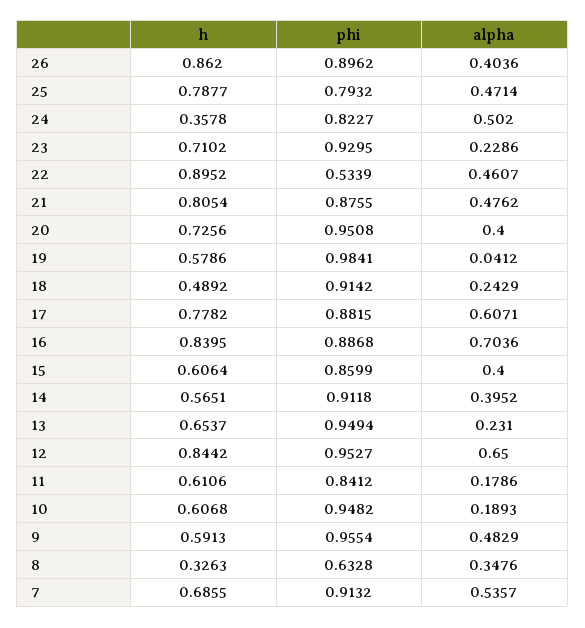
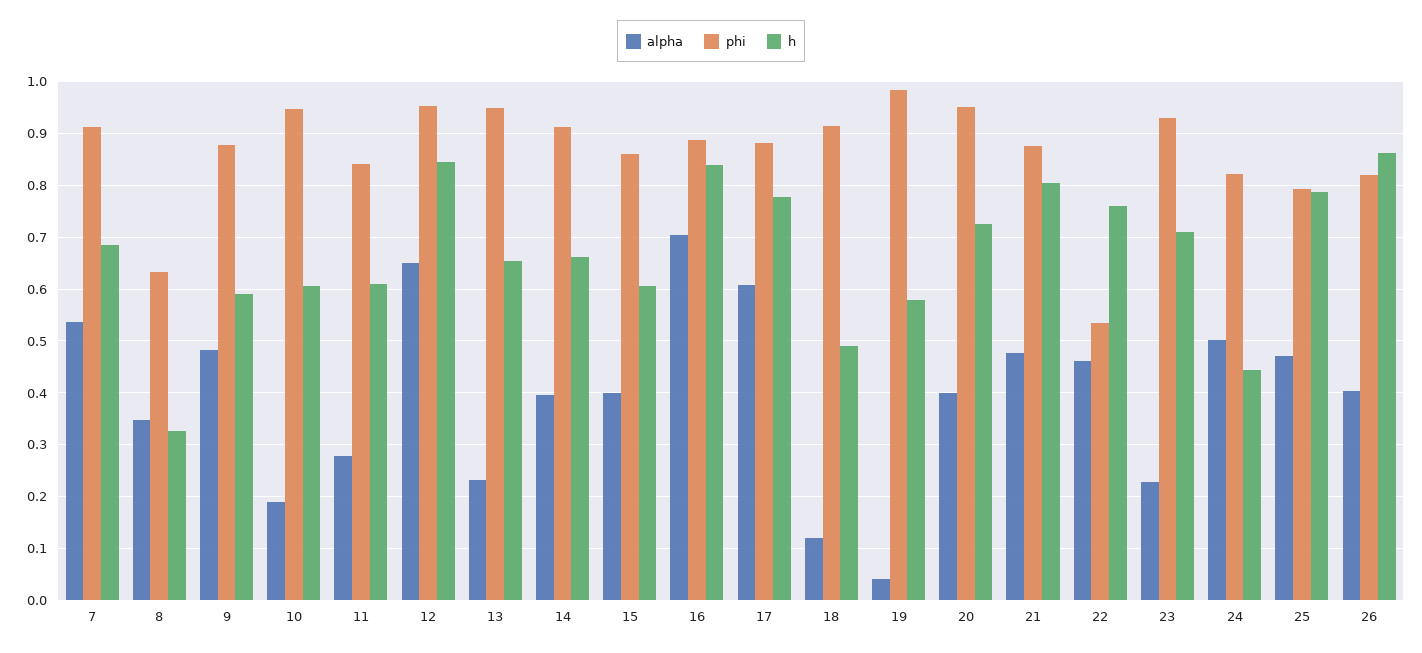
  {
    "h": {
      "26": 0.862,
      "25": 0.7877,
-     "24": 0.3578,
+     "24": 0.44,
      "23": 0.7102,
-     "22": 0.8952,
+     "22": 0.76,
      "21": 0.8054,
      "20": 0.7256,
      "19": 0.5786,
      "18": 0.4892,
      "17": 0.7782,
      "16": 0.8395,
      "15": 0.6064,
-     "14": 0.5651,
+     "14": 0.66,
      "13": 0.6537,
      "12": 0.8442,
      "11": 0.6106,
      "10": 0.6068,
      "9": 0.5913,
      "8": 0.3263,
      "7": 0.6855
    },
    "phi": {
-     "26": 0.8962,
+     "26": 0.82,
      "25": 0.7932,
      "24": 0.8227,
      "23": 0.9295,
      "22": 0.5339,
      "21": 0.8755,
      "20": 0.9508,
      "19": 0.9841,
      "18": 0.9142,
      "17": 0.8815,
      "16": 0.8868,
      "15": 0.8599,
      "14": 0.9118,
      "13": 0.9494,
      "12": 0.9527,
      "11": 0.8412,
      "10": 0.9482,
-     "9": 0.9554,
+     "9": 0.88,
      "8": 0.6328,
      "7": 0.9132
    },
    "alpha": {
      "26": 0.4036,
      "25": 0.4714,
      "24": 0.502,
      "23": 0.2286,
      "22": 0.4607,
      "21": 0.4762,
      "20": 0.4,
      "19": 0.0412,
-     "18": 0.2429,
+     "18": 0.12,
      "17": 0.6071,
      "16": 0.7036,
      "15": 0.4,
      "14": 0.3952,
      "13": 0.231,
      "12": 0.65,
-     "11": 0.1786,
+     "11": 0.28,
      "10": 0.1893,
      "9": 0.4829,
      "8": 0.3476,
      "7": 0.5357
    }
  }

